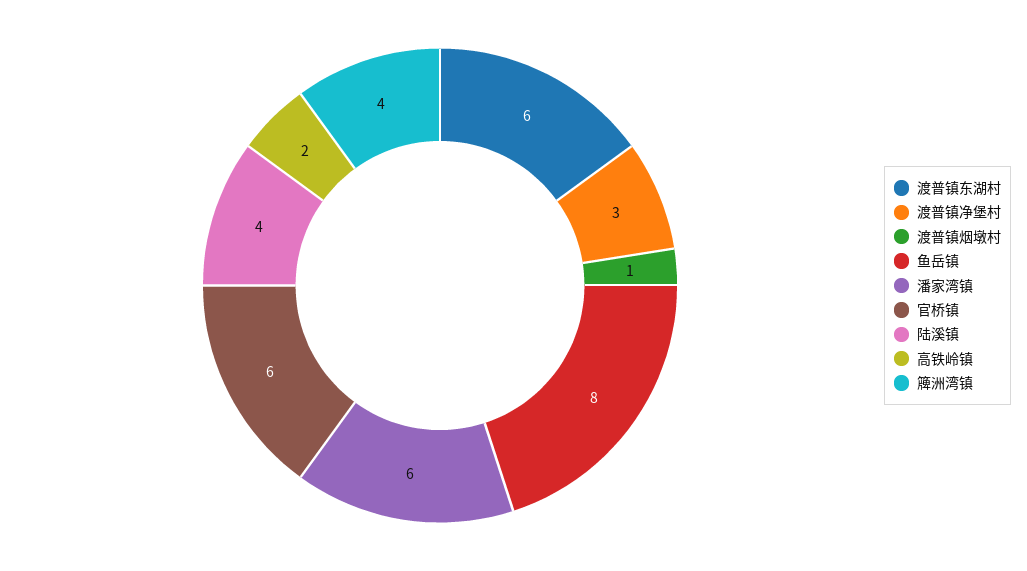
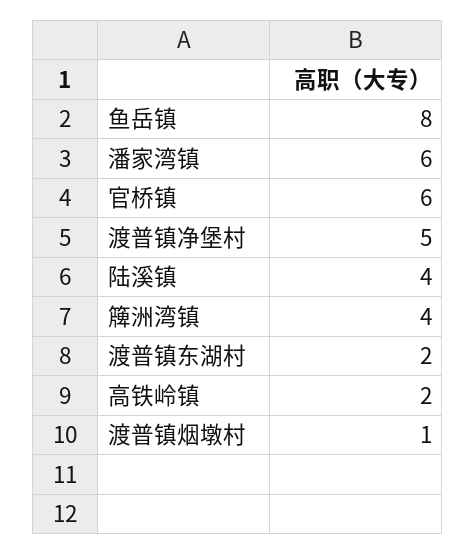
  {
-   "渡普镇东湖村": 6,
+   "渡普镇东湖村": 2,
-   "渡普镇净堡村": 3,
+   "渡普镇净堡村": 5,
    "渡普镇烟墩村": 1,
    "鱼岳镇": 8,
    "潘家湾镇": 6,
    "官桥镇": 6,
    "陆溪镇": 4,
    "高铁岭镇": 2,
    "簰洲湾镇": 4
  }

